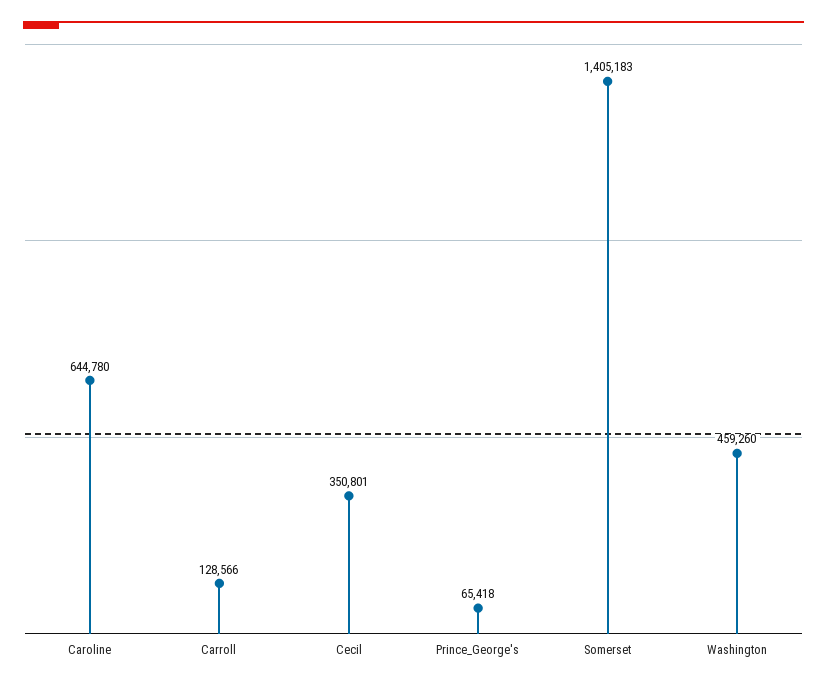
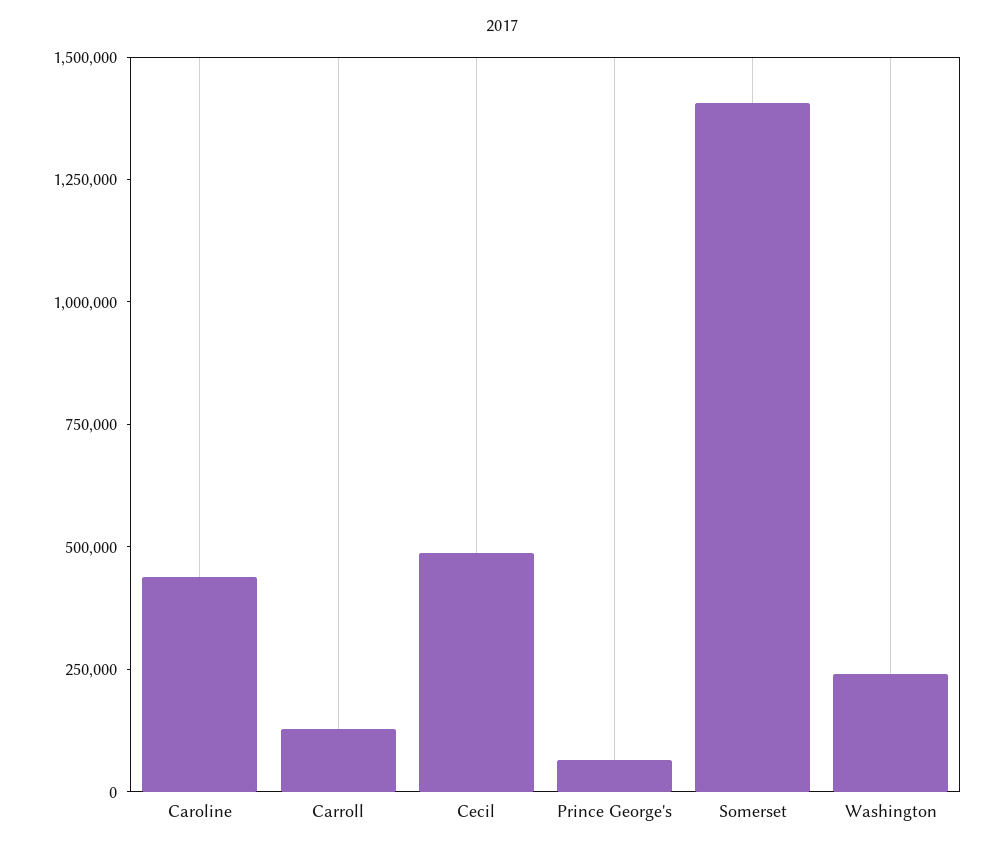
  {
-   "Caroline": 644780,
+   "Caroline": 450000,
    "Carroll": 128566,
-   "Cecil": 350801,
+   "Cecil": 500000,
    "Prince_George's": 65418,
    "Somerset": 1405183,
-   "Washington": 459260
+   "Washington": 250000
  }

